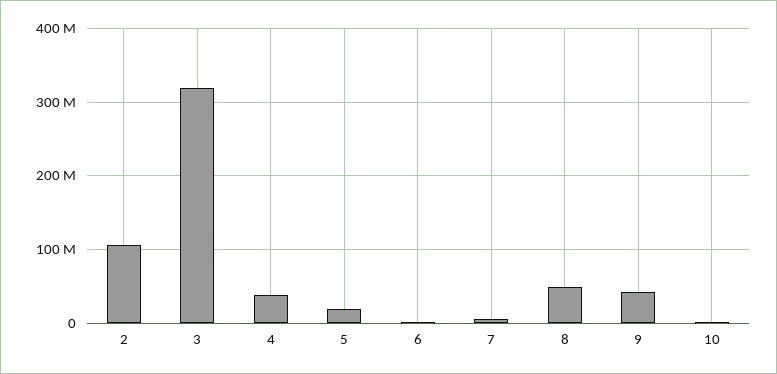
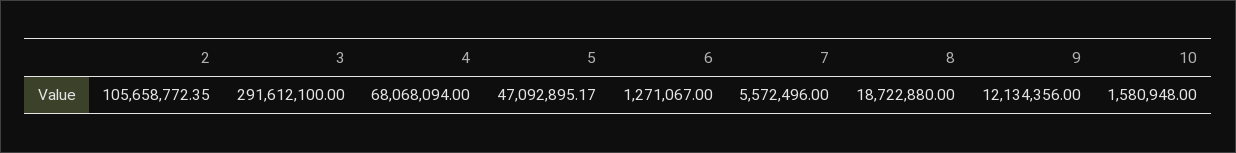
  {
    "2": 105658772.35,
-   "3": 320000000,
+   "3": 291612100,
-   "4": 40000000,
+   "4": 68068094,
-   "5": 20000000,
+   "5": 47092895.17,
    "6": 1271067,
    "7": 5572496,
-   "8": 50000000,
+   "8": 18722880,
-   "9": 40000000,
+   "9": 12134356,
    "10": 1580948
  }

